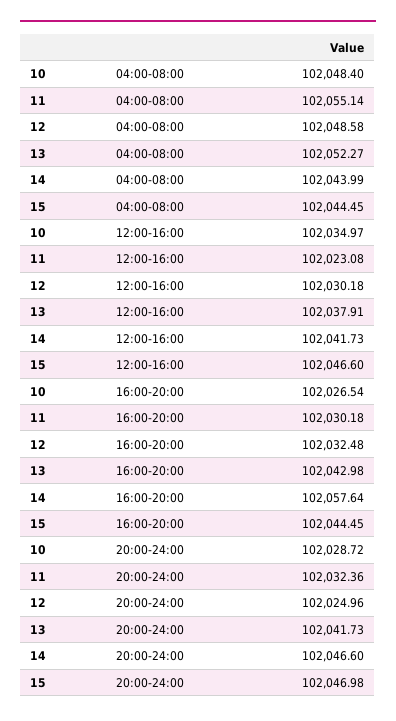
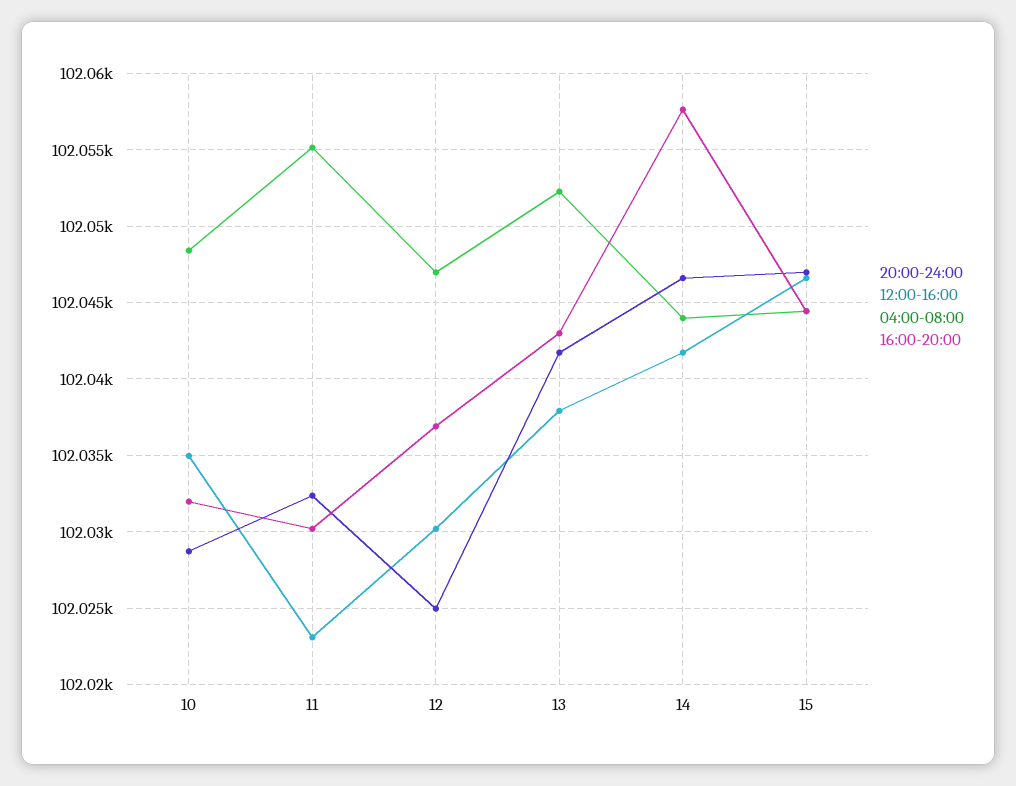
  {
    "04:00-08:00": {
      "10": 102048.4,
      "11": 102055.14,
-     "12": 102048.58,
+     "12": 102047,
      "13": 102052.27,
      "14": 102043.99,
      "15": 102044.45
    },
    "12:00-16:00": {
      "10": 102034.97,
      "11": 102023.08,
      "12": 102030.18,
      "13": 102037.91,
      "14": 102041.73,
      "15": 102046.6
    },
    "16:00-20:00": {
-     "10": 102026.54,
+     "10": 102032,
      "11": 102030.18,
-     "12": 102032.48,
+     "12": 102037,
      "13": 102042.98,
      "14": 102057.64,
      "15": 102044.45
    },
    "20:00-24:00": {
      "10": 102028.72,
      "11": 102032.36,
      "12": 102024.96,
      "13": 102041.73,
      "14": 102046.6,
      "15": 102046.98
    }
  }

